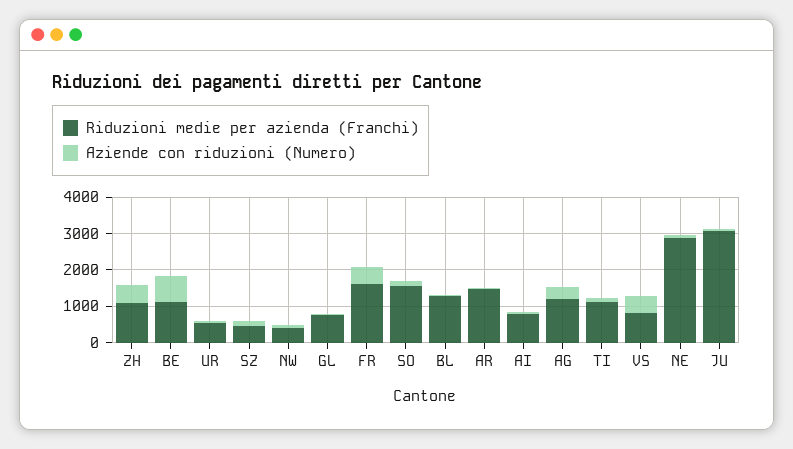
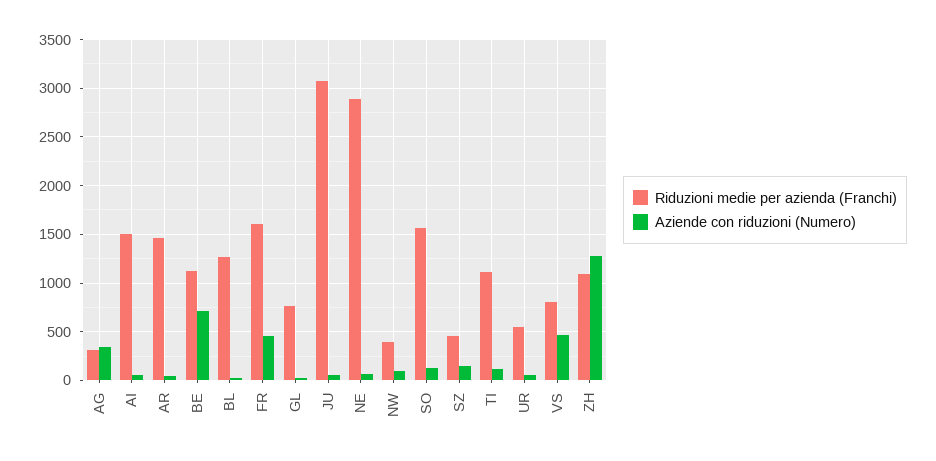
  {
    "Riduzioni medie per azienda (Franchi)": {
      "ZH": 1100,
      "BE": 1100,
      "UR": 600,
      "SZ": 500,
      "NW": 400,
      "GL": 800,
      "FR": 1600,
      "SO": 1600,
      "BL": 1300,
      "AR": 1500,
-     "AI": 750,
+     "AI": 1500,
-     "AG": 1250,
+     "AG": 300,
      "TI": 1100,
      "VS": 800,
      "NE": 2900,
      "JU": 3100
    },
    "Aziende con riduzioni (Numero)": {
-     "ZH": 500,
+     "ZH": 1300,
      "BE": 700,
      "UR": 100,
      "SZ": 100,
      "NW": 100,
      "GL": 0,
      "FR": 500,
      "SO": 100,
      "BL": 0,
      "AR": 0,
      "AI": 100,
      "AG": 300,
      "TI": 100,
      "VS": 500,
      "NE": 100,
      "JU": 100
    }
  }

